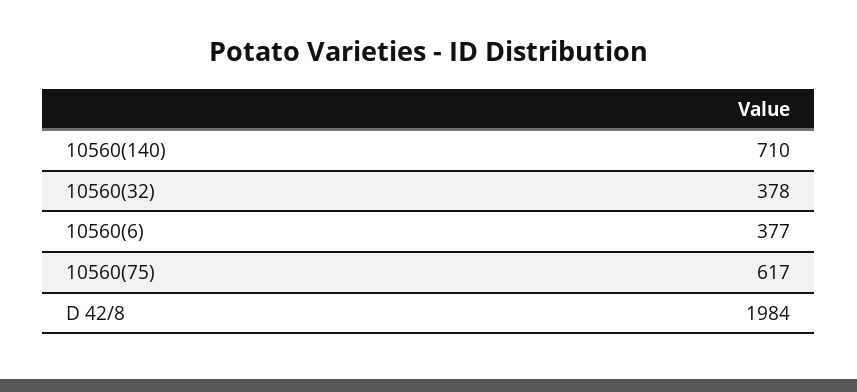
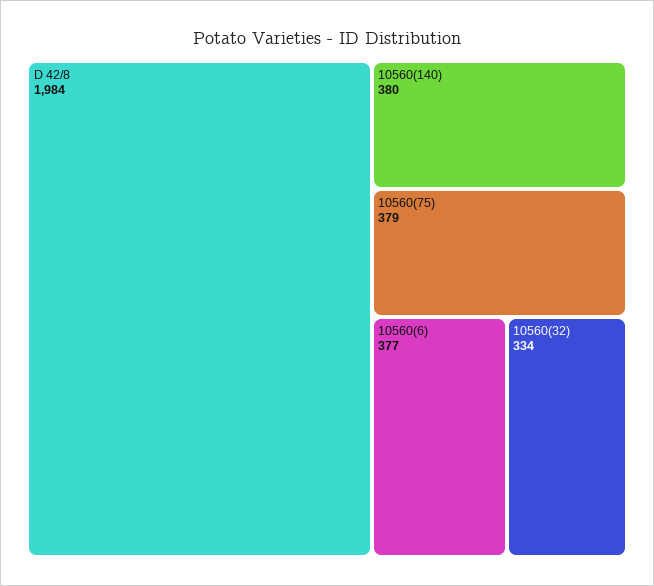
  {
-   "10560(140)": 710,
+   "10560(140)": 380,
-   "10560(32)": 378,
+   "10560(32)": 334,
    "10560(6)": 377,
-   "10560(75)": 617,
+   "10560(75)": 379,
    "D 42/8": 1984
  }

